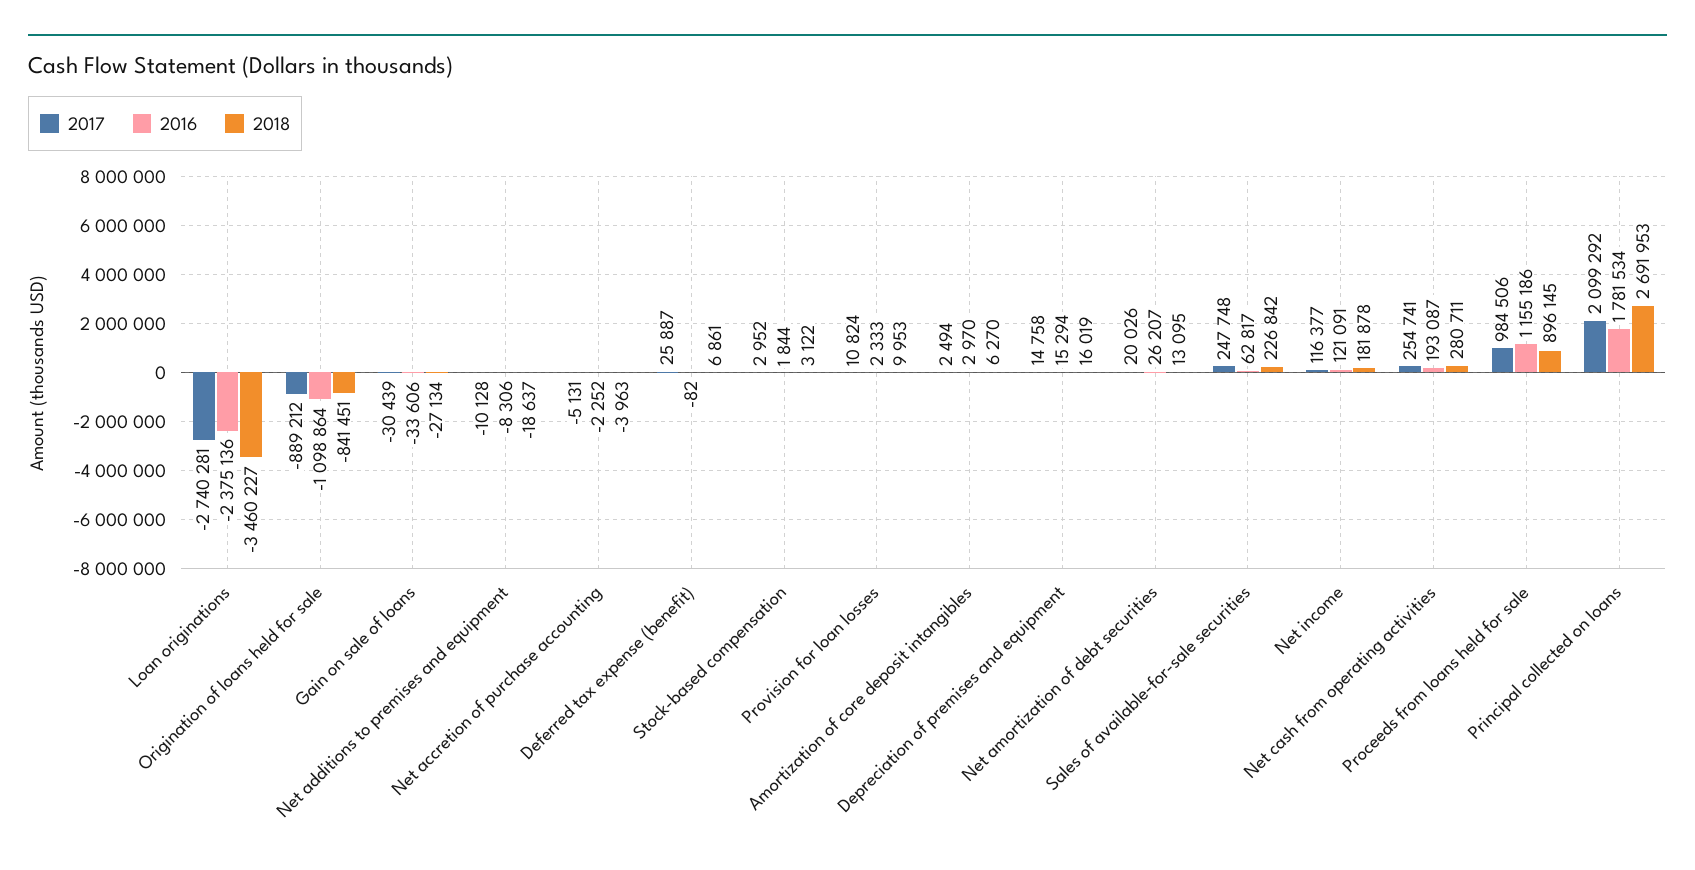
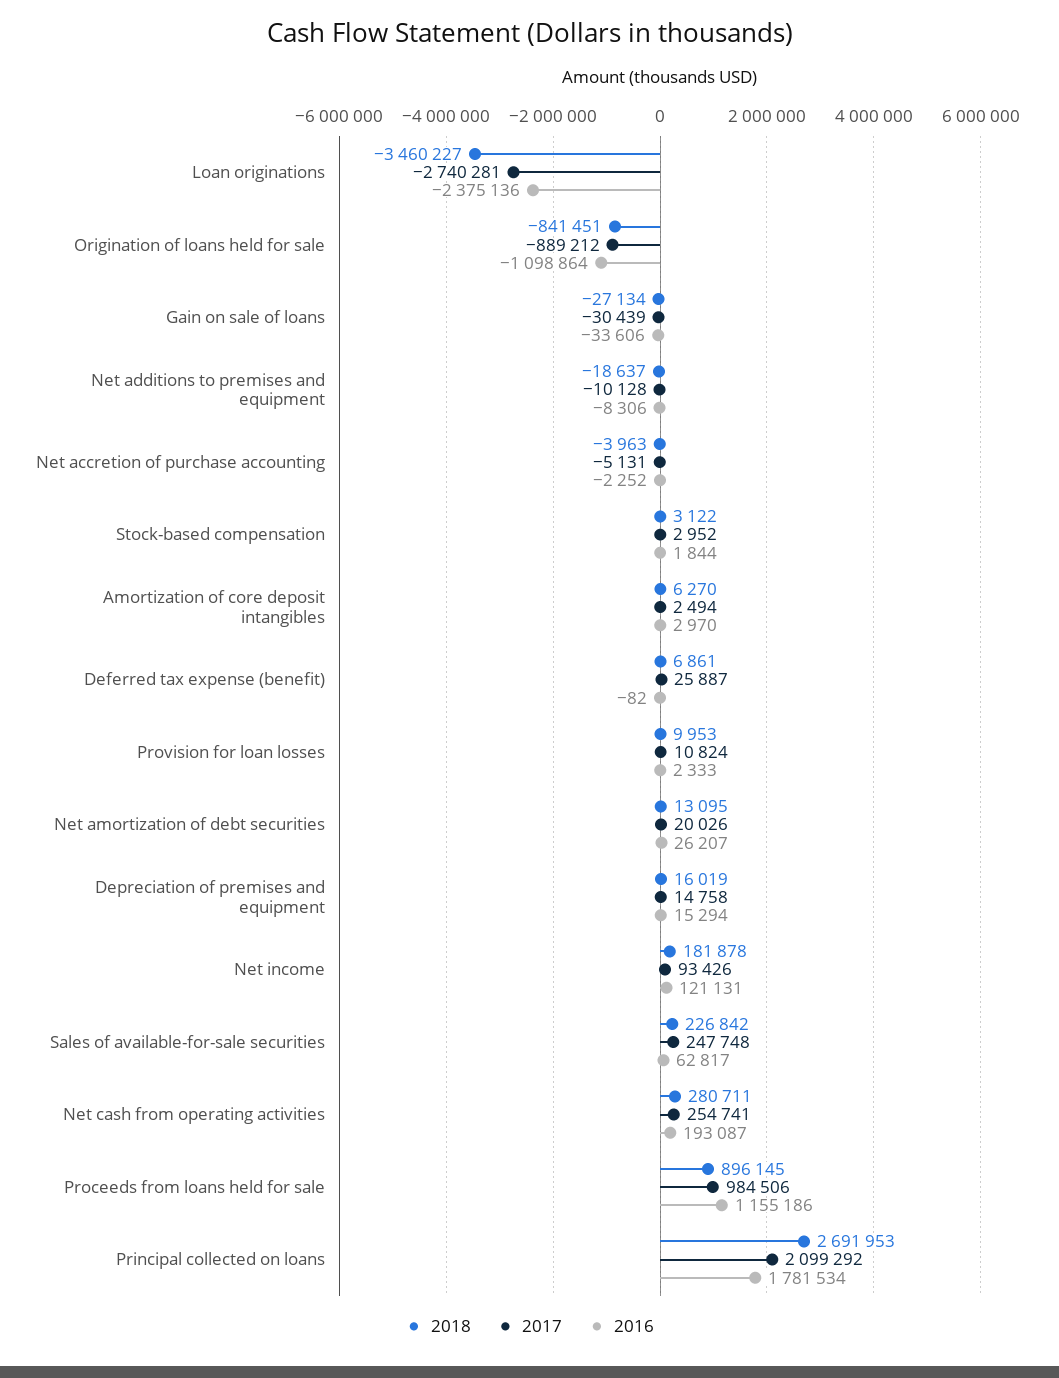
  {
    "2017": {
      "Loan originations": -2740281,
      "Origination of loans held for sale": -889212,
      "Gain on sale of loans": -30439,
      "Net additions to premises and equipment": -10128,
      "Net accretion of purchase accounting": -5131,
      "Deferred tax expense (benefit)": 25887,
      "Stock-based compensation": 2952,
      "Provision for loan losses": 10824,
      "Amortization of core deposit intangibles": 2494,
      "Depreciation of premises and equipment": 14758,
      "Net amortization of debt securities": 20026,
      "Sales of available-for-sale securities": 247748,
-     "Net income": 116377,
+     "Net income": 93426,
      "Net cash from operating activities": 254741,
      "Proceeds from loans held for sale": 984506,
      "Principal collected on loans": 2099292
    },
    "2016": {
      "Loan originations": -2375136,
      "Origination of loans held for sale": -1098864,
      "Gain on sale of loans": -33606,
      "Net additions to premises and equipment": -8306,
      "Net accretion of purchase accounting": -2252,
      "Deferred tax expense (benefit)": -82,
      "Stock-based compensation": 1844,
      "Provision for loan losses": 2333,
      "Amortization of core deposit intangibles": 2970,
      "Depreciation of premises and equipment": 15294,
      "Net amortization of debt securities": 26207,
      "Sales of available-for-sale securities": 62817,
-     "Net income": 121091,
+     "Net income": 121131,
      "Net cash from operating activities": 193087,
      "Proceeds from loans held for sale": 1155186,
      "Principal collected on loans": 1781534
    },
    "2018": {
      "Loan originations": -3460227,
      "Origination of loans held for sale": -841451,
      "Gain on sale of loans": -27134,
      "Net additions to premises and equipment": -18637,
      "Net accretion of purchase accounting": -3963,
      "Deferred tax expense (benefit)": 6861,
      "Stock-based compensation": 3122,
      "Provision for loan losses": 9953,
      "Amortization of core deposit intangibles": 6270,
      "Depreciation of premises and equipment": 16019,
      "Net amortization of debt securities": 13095,
      "Sales of available-for-sale securities": 226842,
      "Net income": 181878,
      "Net cash from operating activities": 280711,
      "Proceeds from loans held for sale": 896145,
      "Principal collected on loans": 2691953
    }
  }

